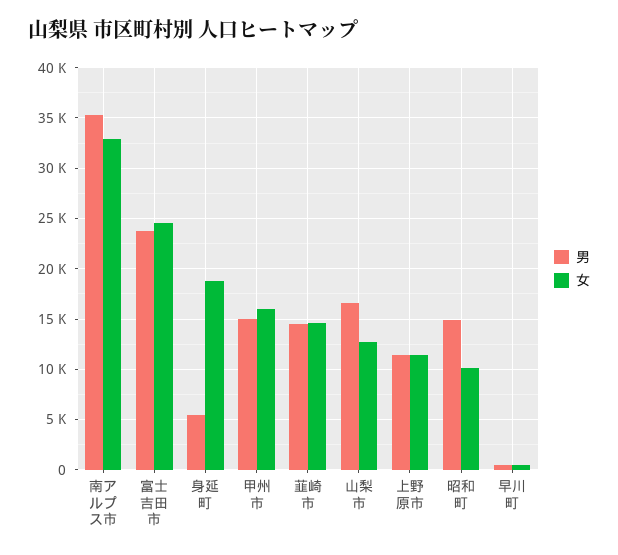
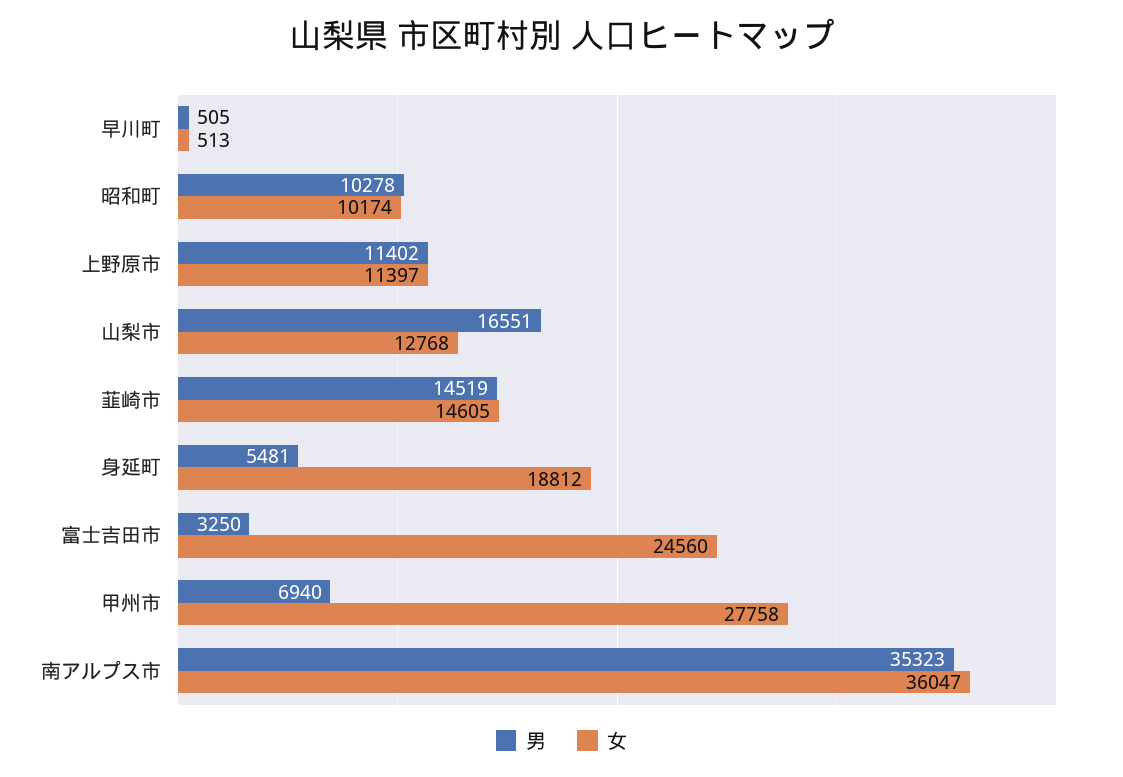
  {
    "男": {
      "南アルプス市": 35323,
-     "富士吉田市": 24000,
+     "富士吉田市": 3250,
      "身延町": 5481,
-     "甲州市": 15000,
+     "甲州市": 6940,
      "韮崎市": 14519,
      "山梨市": 16551,
      "上野原市": 11402,
-     "昭和町": 15000,
+     "昭和町": 10278,
      "早川町": 505
    },
    "女": {
-     "南アルプス市": 33000,
+     "南アルプス市": 36047,
      "富士吉田市": 24560,
      "身延町": 18812,
-     "甲州市": 16000,
+     "甲州市": 27758,
      "韮崎市": 14605,
      "山梨市": 12768,
      "上野原市": 11397,
      "昭和町": 10174,
      "早川町": 513
    }
  }

